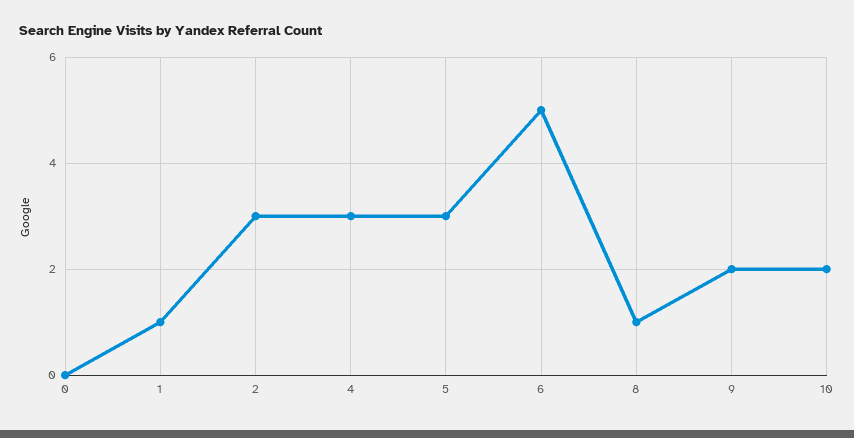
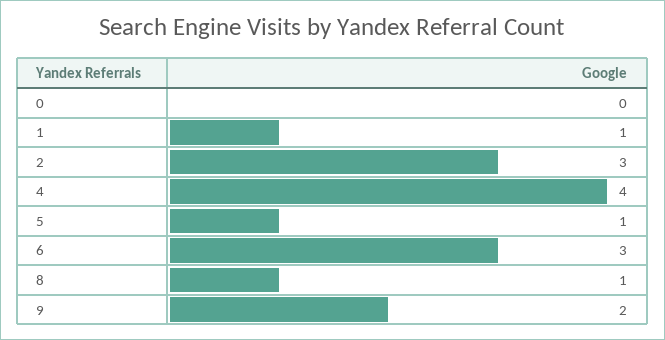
  {
    "0": 0,
    "1": 1,
    "2": 3,
-   "4": 3,
+   "4": 4,
-   "5": 3,
+   "5": 1,
-   "6": 5,
+   "6": 3,
    "8": 1,
-   "9": 2,
+   "9": 2
-   "10": 2
  }

